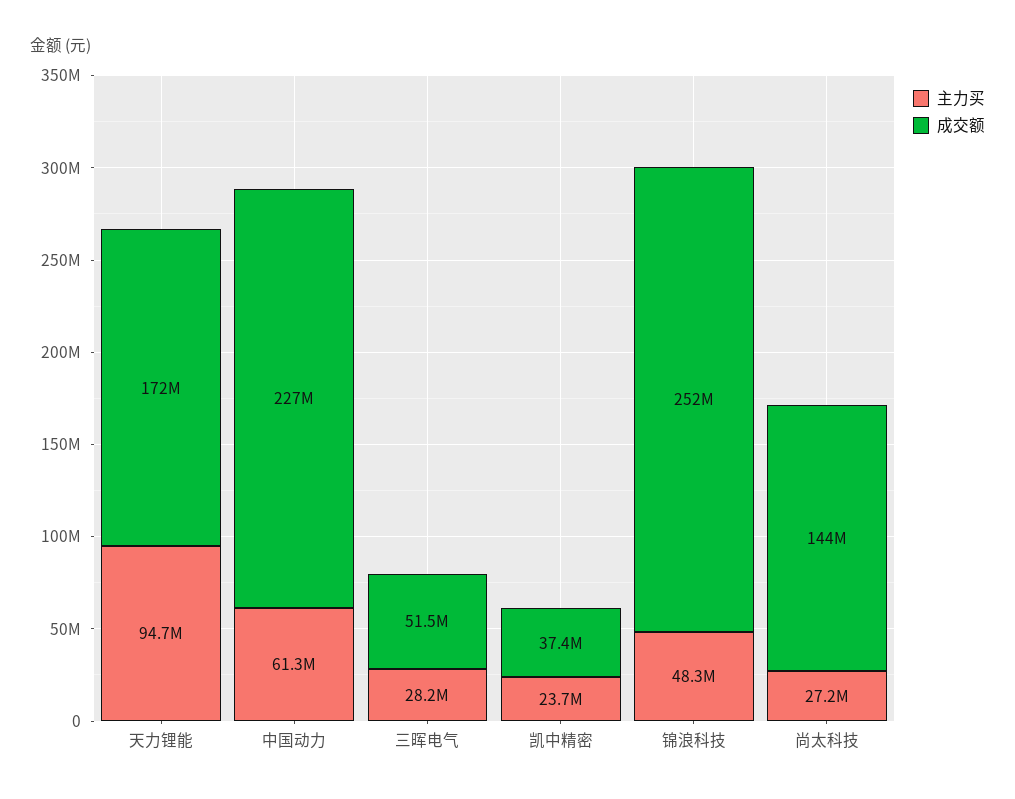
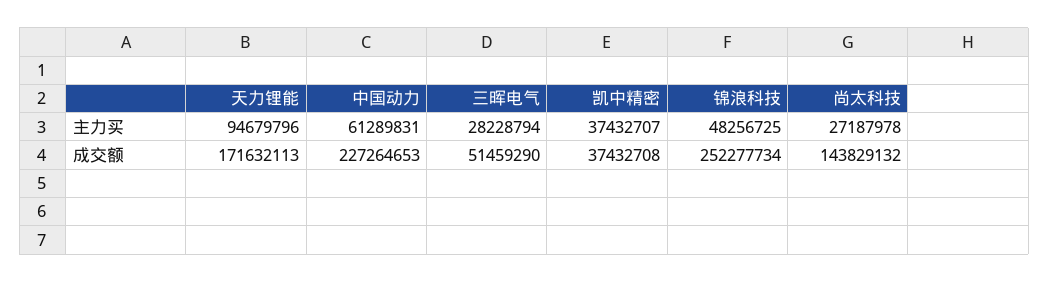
  {
    "主力买": {
      "天力锂能": 94679796,
      "中国动力": 61289831,
      "三晖电气": 28228794,
-     "凯中精密": 23700000,
+     "凯中精密": 37432707,
      "锦浪科技": 48256725,
      "尚太科技": 27187978
    },
    "成交额": {
      "天力锂能": 171632113,
      "中国动力": 227264653,
      "三晖电气": 51459290,
      "凯中精密": 37432708,
      "锦浪科技": 252277734,
      "尚太科技": 143829132
    }
  }

